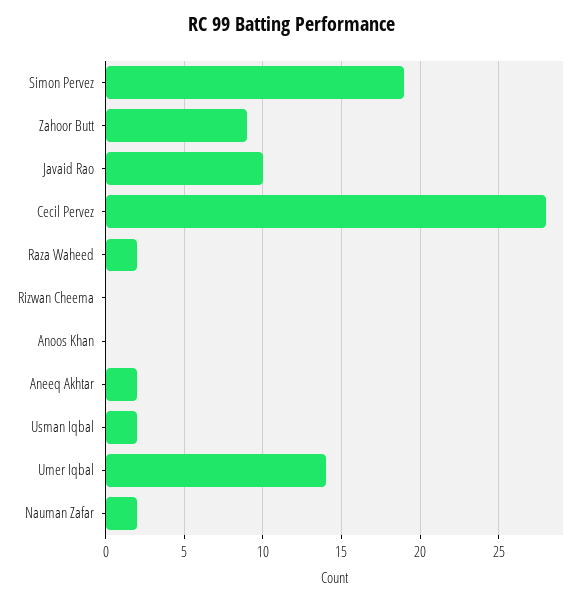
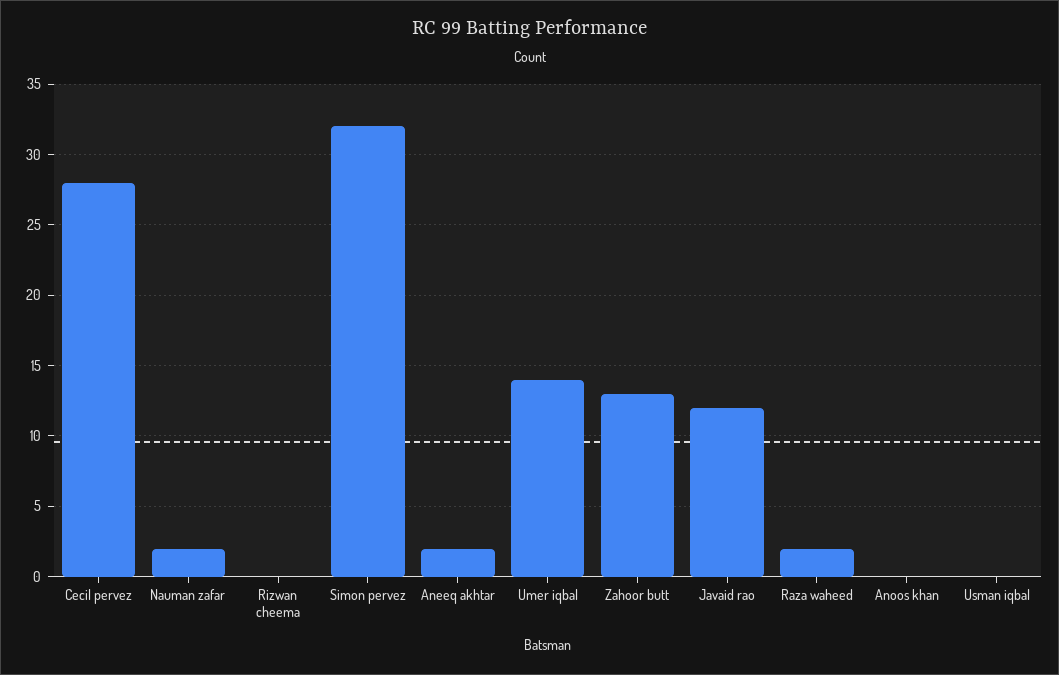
  {
-   "Simon Pervez": 19,
+   "Simon Pervez": 32,
-   "Zahoor Butt": 9,
+   "Zahoor Butt": 13,
-   "Javaid Rao": 10,
+   "Javaid Rao": 12,
    "Cecil Pervez": 28,
    "Raza Waheed": 2,
    "Rizwan Cheema": 0,
    "Anoos Khan": 0,
    "Aneeq Akhtar": 2,
-   "Usman Iqbal": 2,
+   "Usman Iqbal": 0,
    "Umer Iqbal": 14,
    "Nauman Zafar": 2
  }

